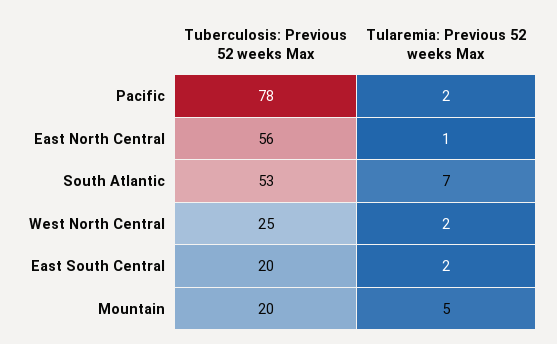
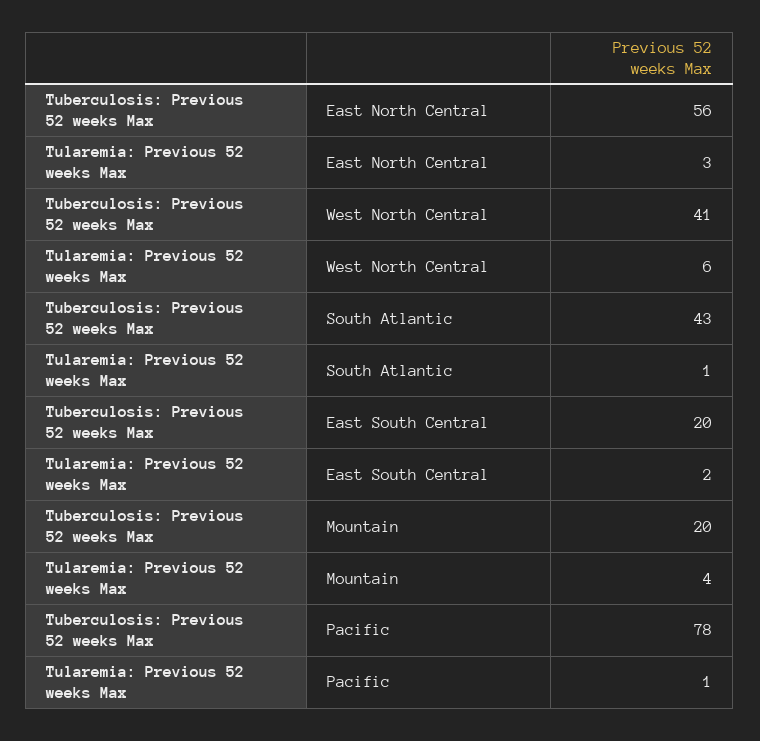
  {
    "Tuberculosis: Previous 52 weeks Max": {
      "Pacific": 78,
      "East North Central": 56,
-     "South Atlantic": 53,
+     "South Atlantic": 43,
-     "West North Central": 25,
+     "West North Central": 41,
      "East South Central": 20,
      "Mountain": 20
    },
    "Tularemia: Previous 52 weeks Max": {
-     "Pacific": 2,
+     "Pacific": 1,
-     "East North Central": 1,
+     "East North Central": 3,
-     "South Atlantic": 7,
+     "South Atlantic": 1,
-     "West North Central": 2,
+     "West North Central": 6,
      "East South Central": 2,
-     "Mountain": 5
+     "Mountain": 4
    }
  }

